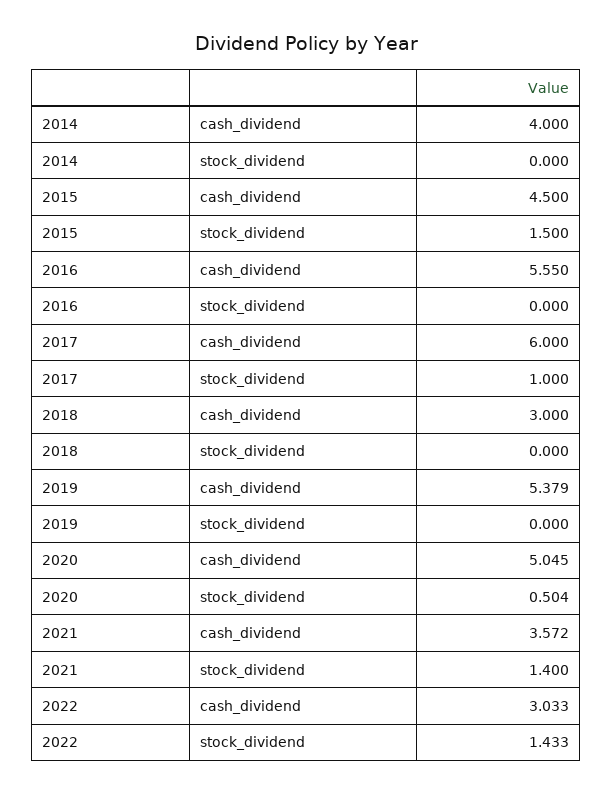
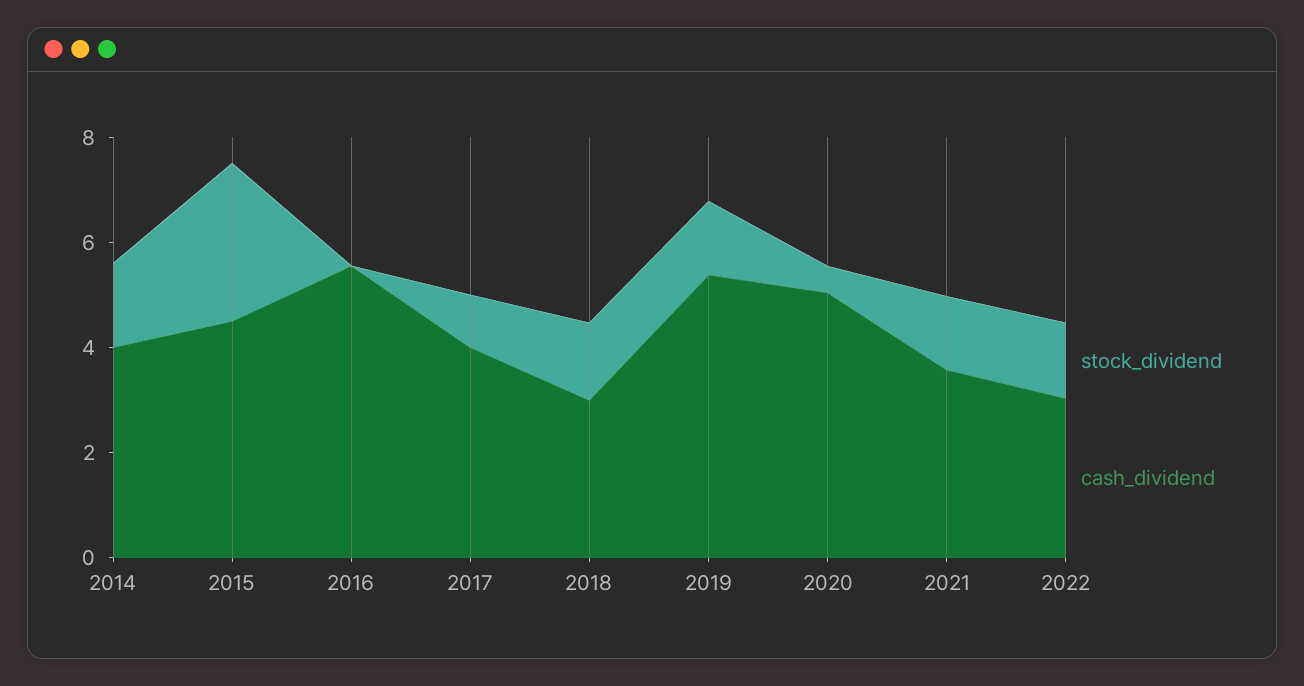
  {
    "cash_dividend": {
      "2014": 4,
      "2015": 4.5,
      "2016": 5.55,
-     "2017": 6,
+     "2017": 4,
      "2018": 3,
      "2019": 5.379,
      "2020": 5.045,
      "2021": 3.572,
      "2022": 3.033
    },
    "stock_dividend": {
-     "2014": 0,
+     "2014": 1.5,
-     "2015": 1.5,
+     "2015": 3,
      "2016": 0,
      "2017": 1,
-     "2018": 0,
+     "2018": 1.5,
-     "2019": 0,
+     "2019": 1.5,
      "2020": 0.504,
      "2021": 1.4,
      "2022": 1.433
    }
  }

